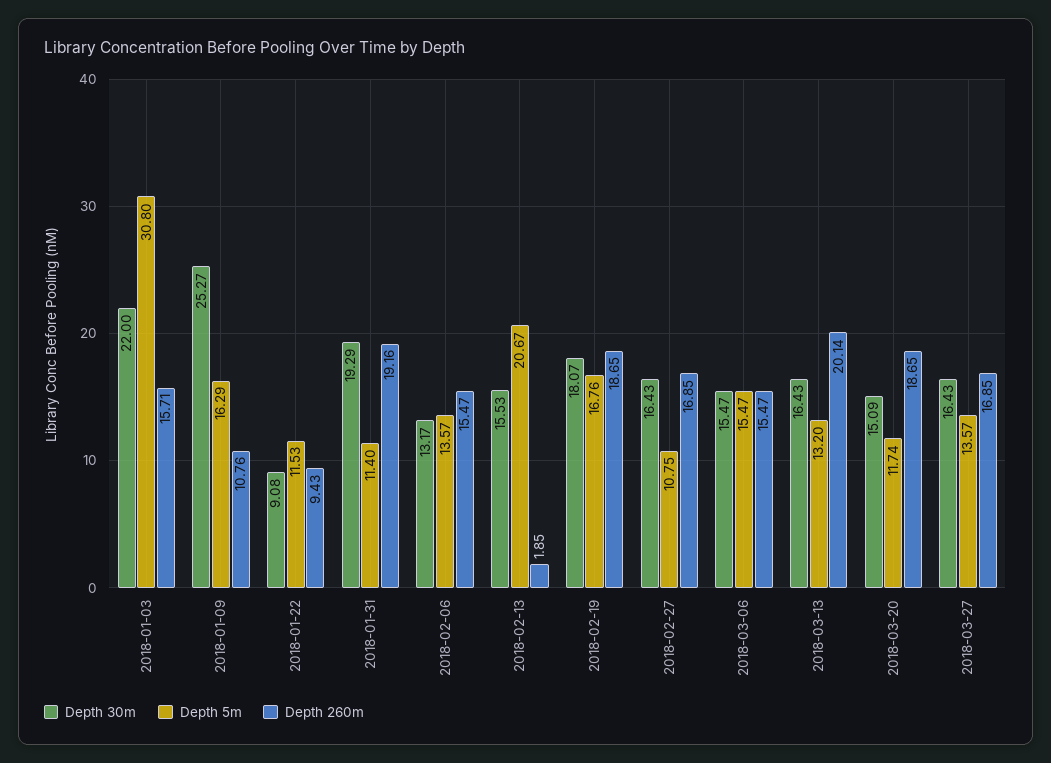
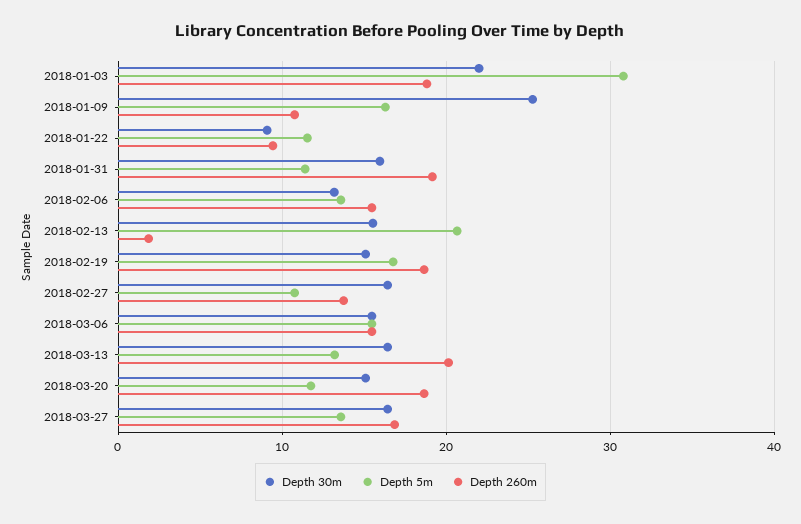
  {
    "Depth 30m": {
      "2018-01-03": 22,
      "2018-01-09": 25.27,
      "2018-01-22": 9.08,
-     "2018-01-31": 19.29,
+     "2018-01-31": 16,
      "2018-02-06": 13.17,
      "2018-02-13": 15.53,
-     "2018-02-19": 18.07,
+     "2018-02-19": 15,
      "2018-02-27": 16.43,
      "2018-03-06": 15.47,
      "2018-03-13": 16.43,
      "2018-03-20": 15.09,
      "2018-03-27": 16.43
    },
    "Depth 5m": {
      "2018-01-03": 30.8,
      "2018-01-09": 16.29,
      "2018-01-22": 11.53,
      "2018-01-31": 11.4,
      "2018-02-06": 13.57,
      "2018-02-13": 20.67,
      "2018-02-19": 16.76,
      "2018-02-27": 10.75,
      "2018-03-06": 15.47,
      "2018-03-13": 13.2,
      "2018-03-20": 11.74,
      "2018-03-27": 13.57
    },
    "Depth 260m": {
-     "2018-01-03": 15.71,
+     "2018-01-03": 19,
      "2018-01-09": 10.76,
      "2018-01-22": 9.43,
      "2018-01-31": 19.16,
      "2018-02-06": 15.47,
      "2018-02-13": 1.85,
      "2018-02-19": 18.65,
-     "2018-02-27": 16.85,
+     "2018-02-27": 14,
      "2018-03-06": 15.47,
      "2018-03-13": 20.14,
      "2018-03-20": 18.65,
      "2018-03-27": 16.85
    }
  }

